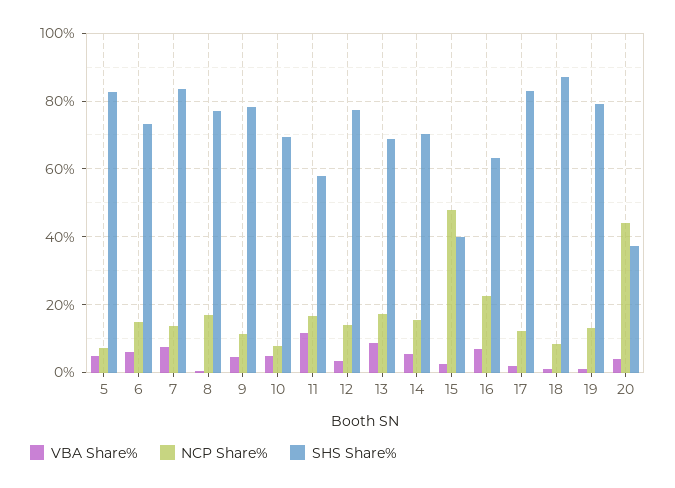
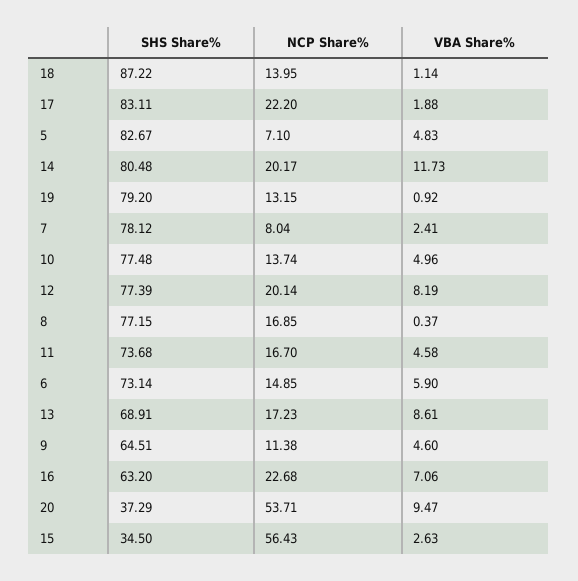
  {
    "VBA Share%": {
      "5": 4.83,
      "6": 5.9,
-     "7": 8,
+     "7": 2.41,
      "8": 0.37,
      "9": 4.6,
      "10": 4.96,
-     "11": 12,
+     "11": 4.58,
-     "12": 4,
+     "12": 8.19,
      "13": 8.61,
-     "14": 6,
+     "14": 11.73,
      "15": 2.63,
      "16": 7.06,
      "17": 1.88,
      "18": 1.14,
      "19": 0.92,
-     "20": 4
+     "20": 9.47
    },
    "NCP Share%": {
      "5": 7.1,
      "6": 14.85,
-     "7": 14,
+     "7": 8.04,
      "8": 16.85,
      "9": 11.38,
-     "10": 8,
+     "10": 13.74,
      "11": 16.7,
-     "12": 14,
+     "12": 20.14,
      "13": 17.23,
-     "14": 16,
+     "14": 20.17,
-     "15": 48,
+     "15": 56.43,
      "16": 22.68,
-     "17": 12,
+     "17": 22.2,
-     "18": 8,
+     "18": 13.95,
      "19": 13.15,
-     "20": 44
+     "20": 53.71
    },
    "SHS Share%": {
      "5": 82.67,
      "6": 73.14,
-     "7": 84,
+     "7": 78.12,
      "8": 77.15,
-     "9": 78,
+     "9": 64.51,
-     "10": 70,
+     "10": 77.48,
-     "11": 58,
+     "11": 73.68,
      "12": 77.39,
      "13": 68.91,
-     "14": 70,
+     "14": 80.48,
-     "15": 40,
+     "15": 34.5,
      "16": 63.2,
      "17": 83.11,
      "18": 87.22,
      "19": 79.2,
      "20": 37.29
    }
  }

